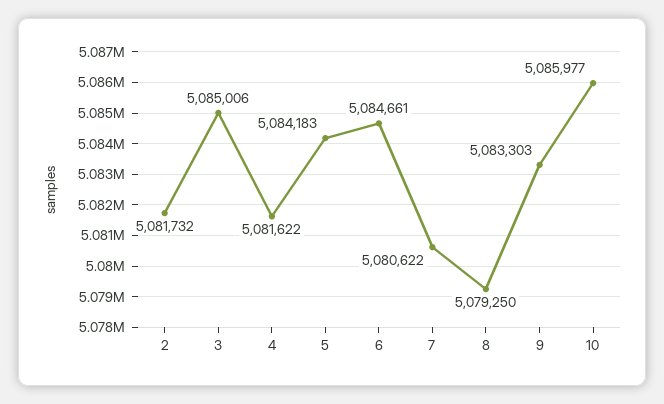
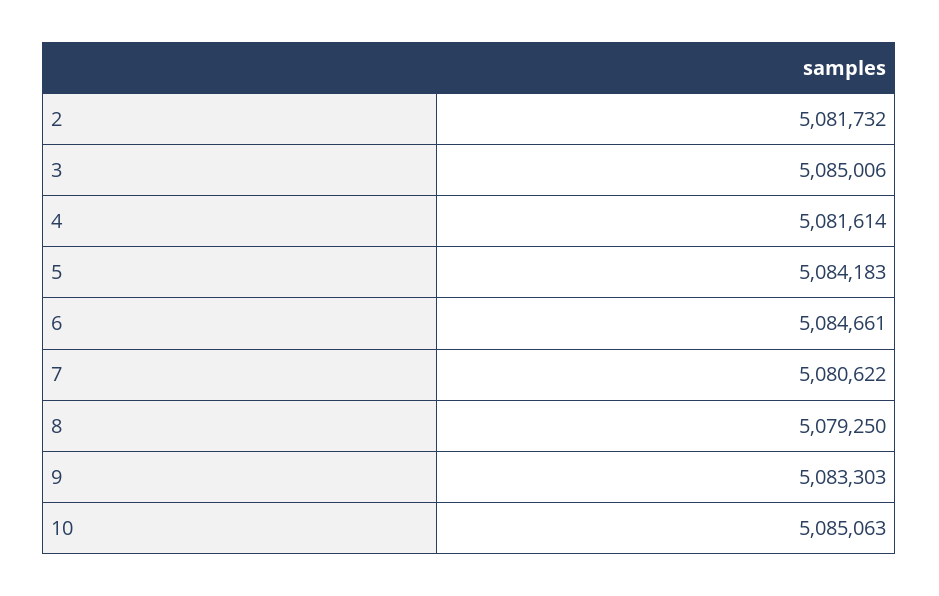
  {
    "2": 5081732,
    "3": 5085006,
-   "4": 5081622,
+   "4": 5081614,
    "5": 5084183,
    "6": 5084661,
    "7": 5080622,
    "8": 5079250,
    "9": 5083303,
-   "10": 5085977
+   "10": 5085063
  }

